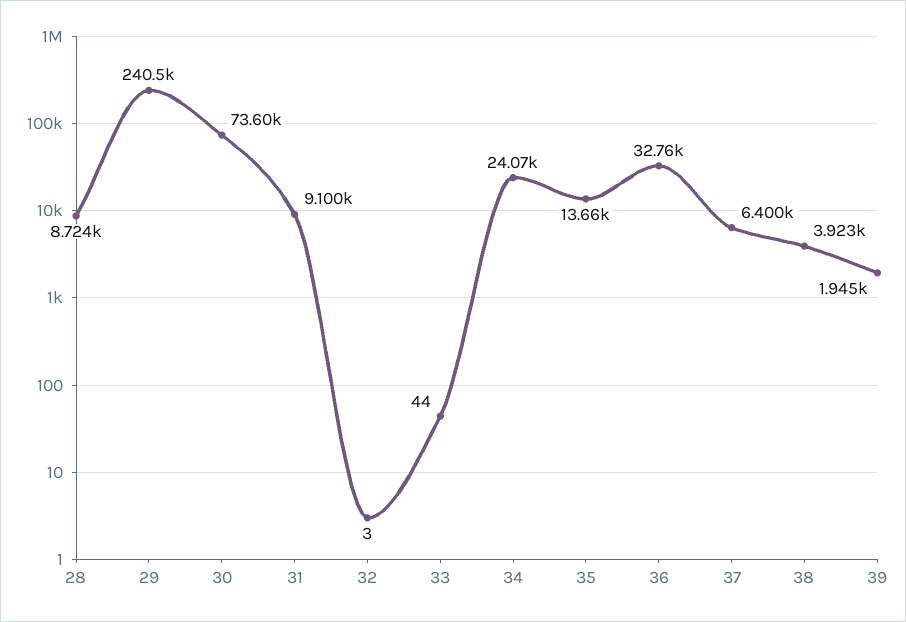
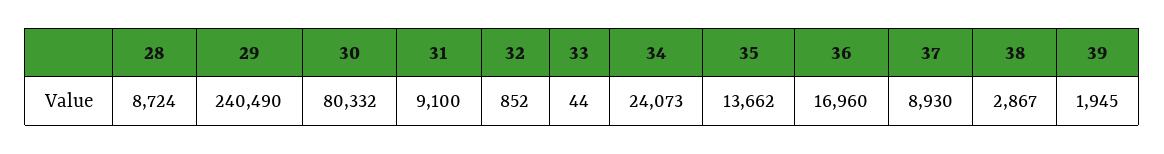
  {
    "28": 8724,
    "29": 240490,
-   "30": 73600,
+   "30": 80332,
    "31": 9100,
-   "32": 3,
+   "32": 852,
    "33": 44,
    "34": 24073,
    "35": 13662,
-   "36": 32760,
+   "36": 16960,
-   "37": 6400,
+   "37": 8930,
-   "38": 3923,
+   "38": 2867,
    "39": 1945
  }

